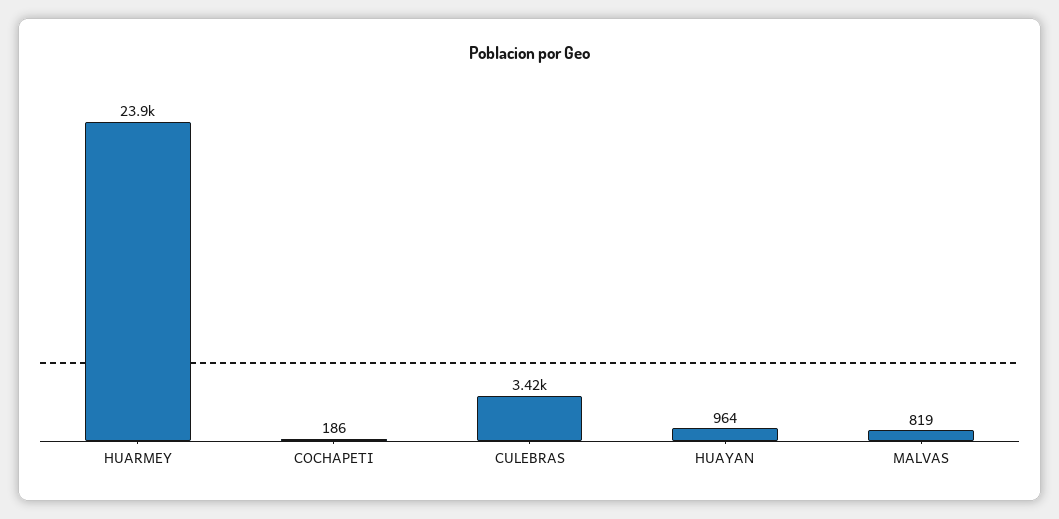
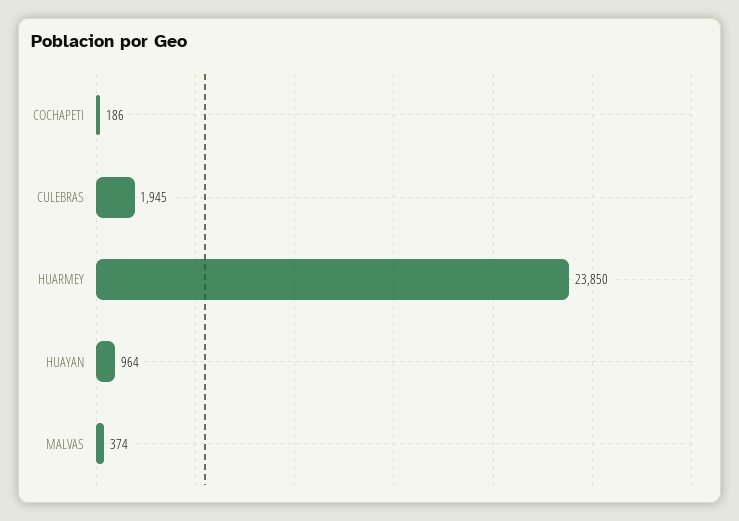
  {
    "HUARMEY": 23850,
    "COCHAPETI": 186,
-   "CULEBRAS": 3420,
+   "CULEBRAS": 1945,
    "HUAYAN": 964,
-   "MALVAS": 819
+   "MALVAS": 374
  }

